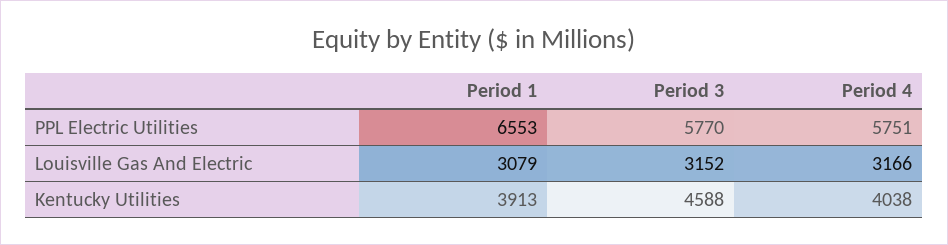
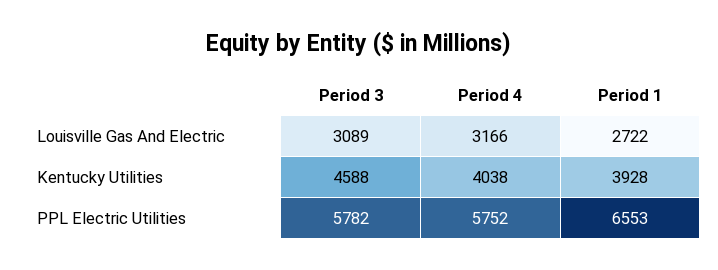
  {
    "Period 1": {
      "PPL Electric Utilities": 6553,
-     "Louisville Gas And Electric": 3079,
+     "Louisville Gas And Electric": 2722,
-     "Kentucky Utilities": 3913
+     "Kentucky Utilities": 3928
    },
    "Period 3": {
-     "PPL Electric Utilities": 5770,
+     "PPL Electric Utilities": 5782,
-     "Louisville Gas And Electric": 3152,
+     "Louisville Gas And Electric": 3089,
      "Kentucky Utilities": 4588
    },
    "Period 4": {
-     "PPL Electric Utilities": 5751,
+     "PPL Electric Utilities": 5752,
      "Louisville Gas And Electric": 3166,
      "Kentucky Utilities": 4038
    }
  }

